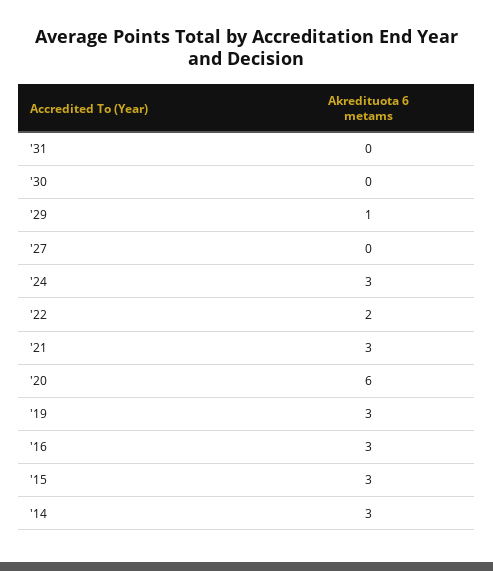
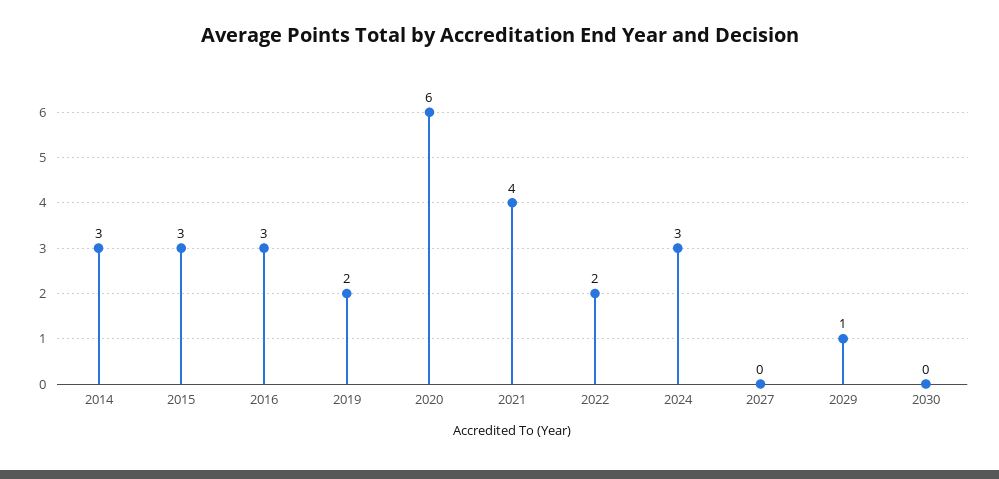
  {
-   "'31": 0,
    "'30": 0,
    "'29": 1,
    "'27": 0,
    "'24": 3,
    "'22": 2,
-   "'21": 3,
+   "'21": 4,
    "'20": 6,
-   "'19": 3,
+   "'19": 2,
    "'16": 3,
    "'15": 3,
    "'14": 3
  }

